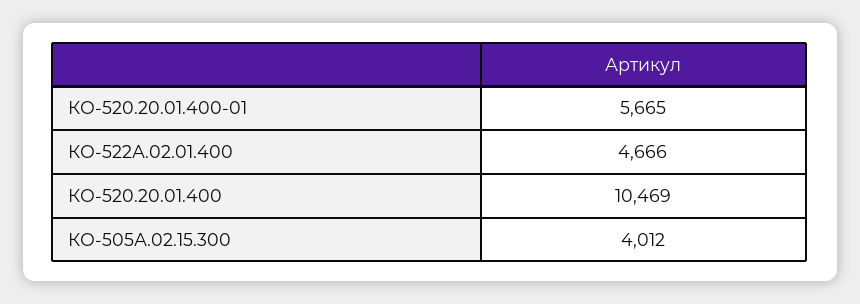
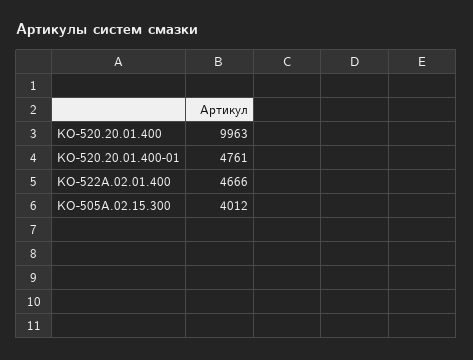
  {
-   "КО-520.20.01.400-01": 5665,
+   "КО-520.20.01.400-01": 4761,
    "КО-522А.02.01.400": 4666,
-   "КО-520.20.01.400": 10469,
+   "КО-520.20.01.400": 9963,
    "КО-505А.02.15.300": 4012
  }

